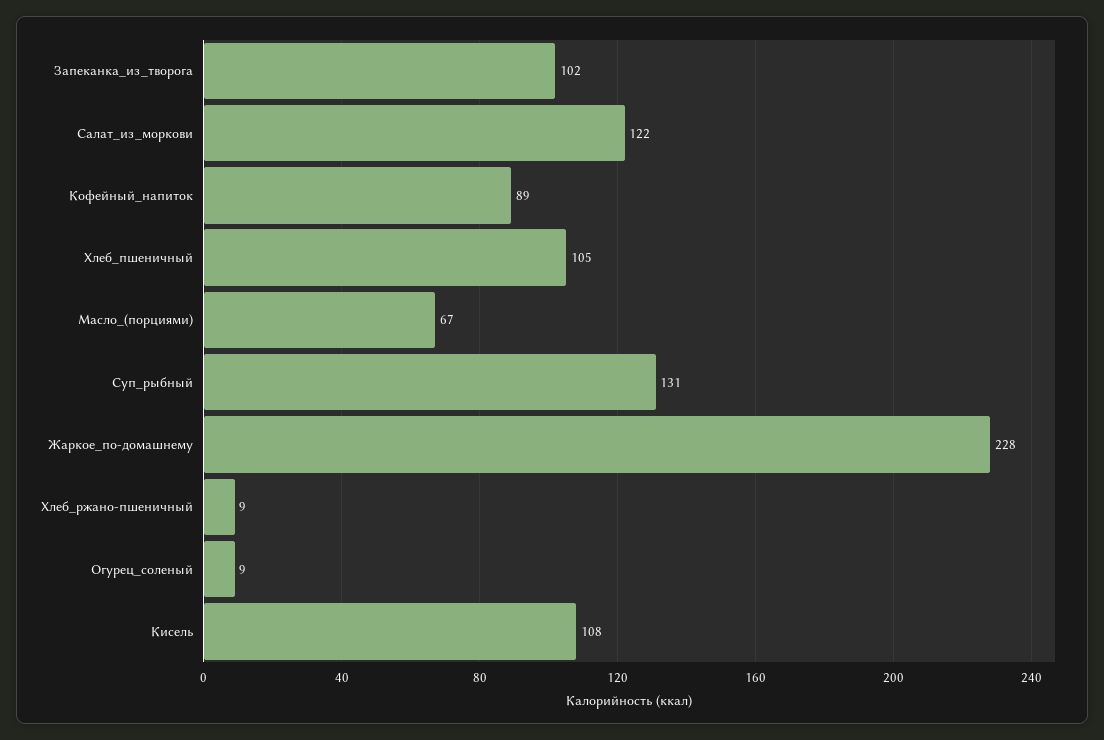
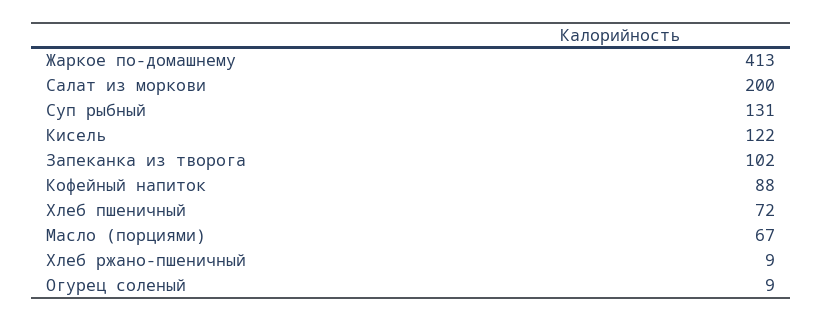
  {
    "Запеканка_из_творога": 102,
-   "Салат_из_моркови": 122,
+   "Салат_из_моркови": 200,
-   "Кофейный_напиток": 89,
+   "Кофейный_напиток": 88,
-   "Хлеб_пшеничный": 105,
+   "Хлеб_пшеничный": 72,
    "Масло_(порциями)": 67,
    "Суп_рыбный": 131,
-   "Жаркое_по-домашнему": 228,
+   "Жаркое_по-домашнему": 413,
    "Хлеб_ржано-пшеничный": 9,
    "Огурец_соленый": 9,
-   "Кисель": 108
+   "Кисель": 122
  }

